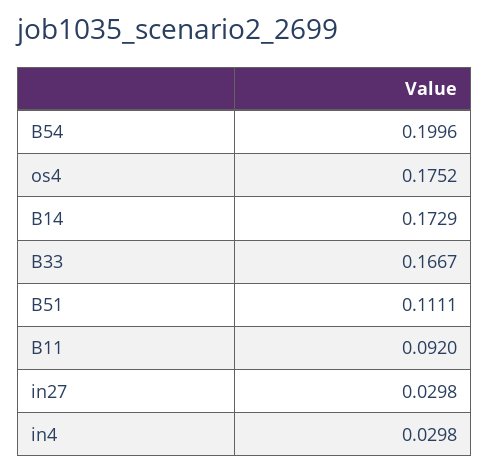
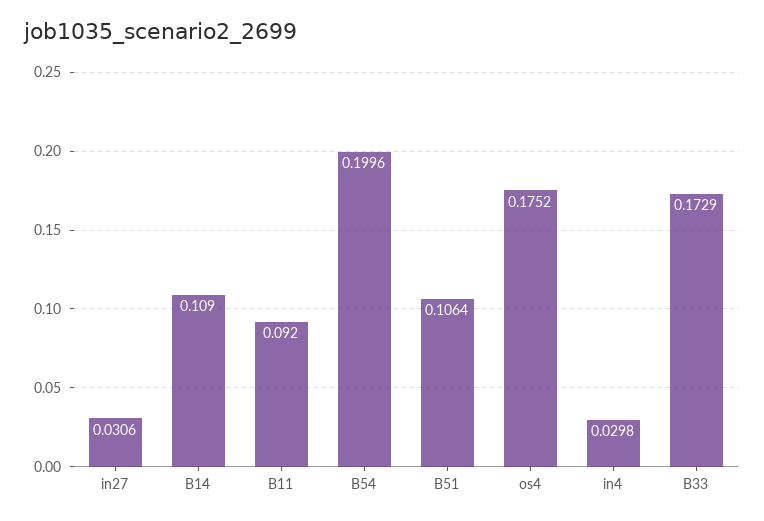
  {
    "B54": 0.1996,
    "os4": 0.1752,
-   "B14": 0.1729,
+   "B14": 0.109,
-   "B33": 0.1667,
+   "B33": 0.1729,
-   "B51": 0.1111,
+   "B51": 0.1064,
    "B11": 0.092,
-   "in27": 0.0298,
+   "in27": 0.0306,
    "in4": 0.0298
  }

